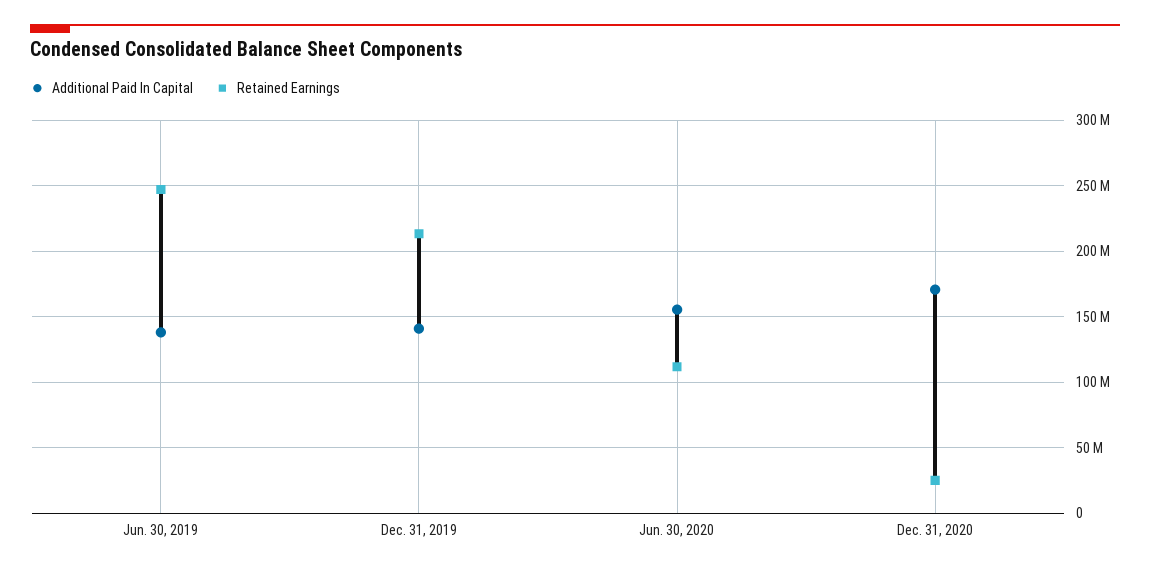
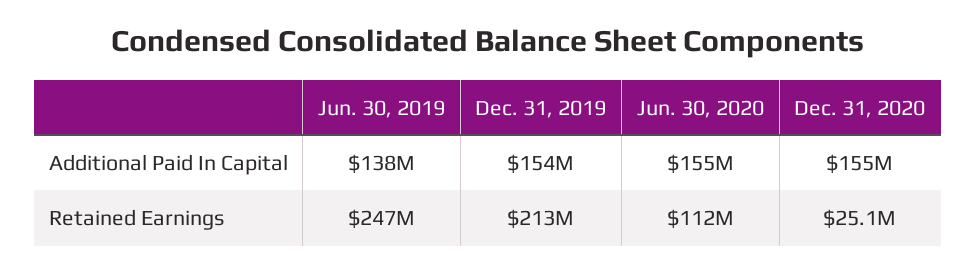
  {
    "Additional Paid In Capital": {
      "Jun. 30, 2019": 138000000,
-     "Dec. 31, 2019": 140000000,
+     "Dec. 31, 2019": 154000000,
      "Jun. 30, 2020": 155000000,
-     "Dec. 31, 2020": 170000000
+     "Dec. 31, 2020": 155000000
    },
    "Retained Earnings": {
      "Jun. 30, 2019": 247000000,
      "Dec. 31, 2019": 213000000,
      "Jun. 30, 2020": 112000000,
      "Dec. 31, 2020": 25100000
    }
  }

